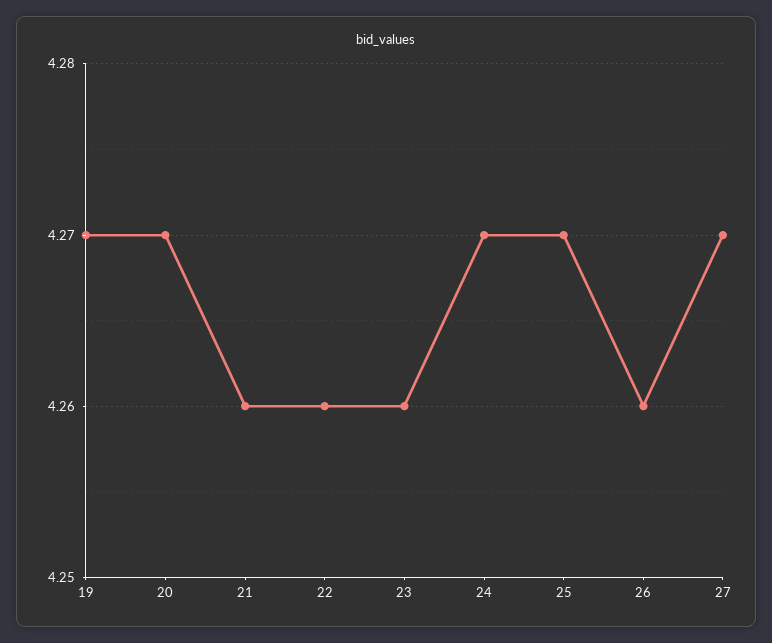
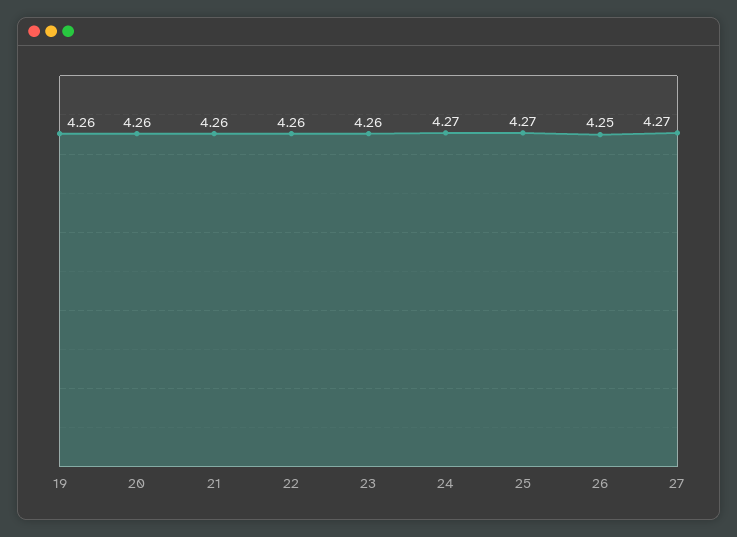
  {
-   "19": 4.27,
+   "19": 4.26,
-   "20": 4.27,
+   "20": 4.26,
    "21": 4.26,
    "22": 4.26,
    "23": 4.26,
    "24": 4.27,
    "25": 4.27,
-   "26": 4.26,
+   "26": 4.25,
    "27": 4.27
  }

